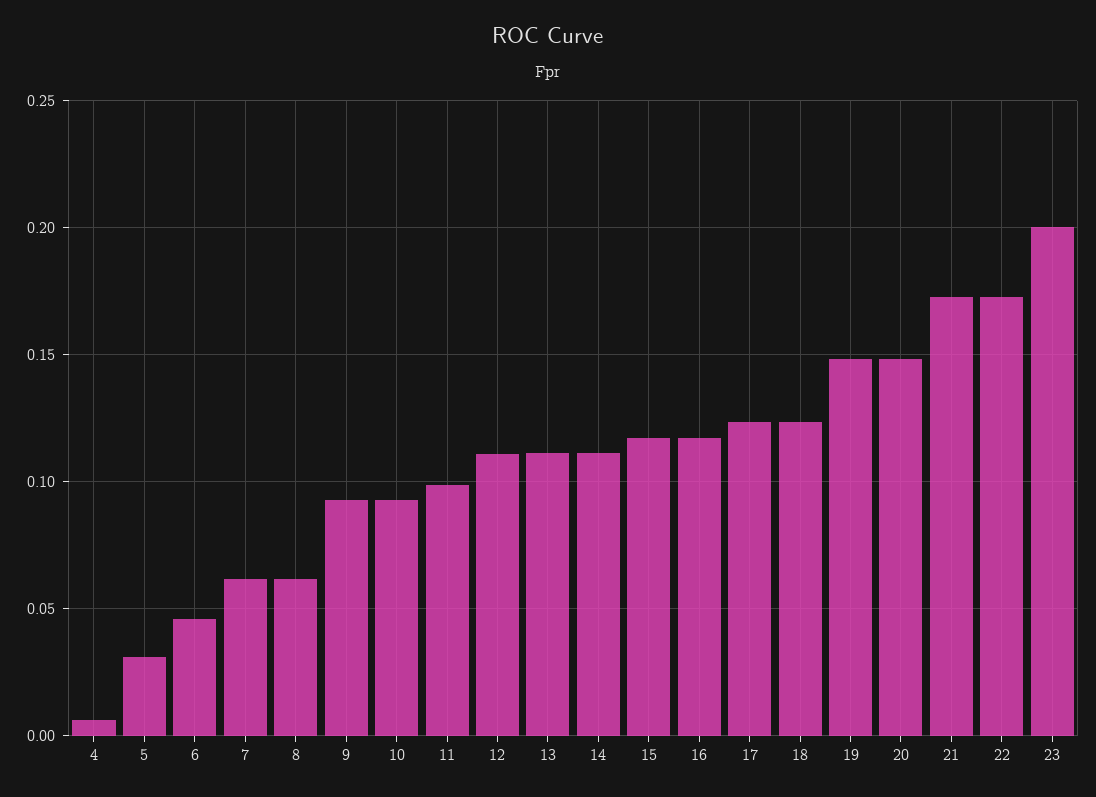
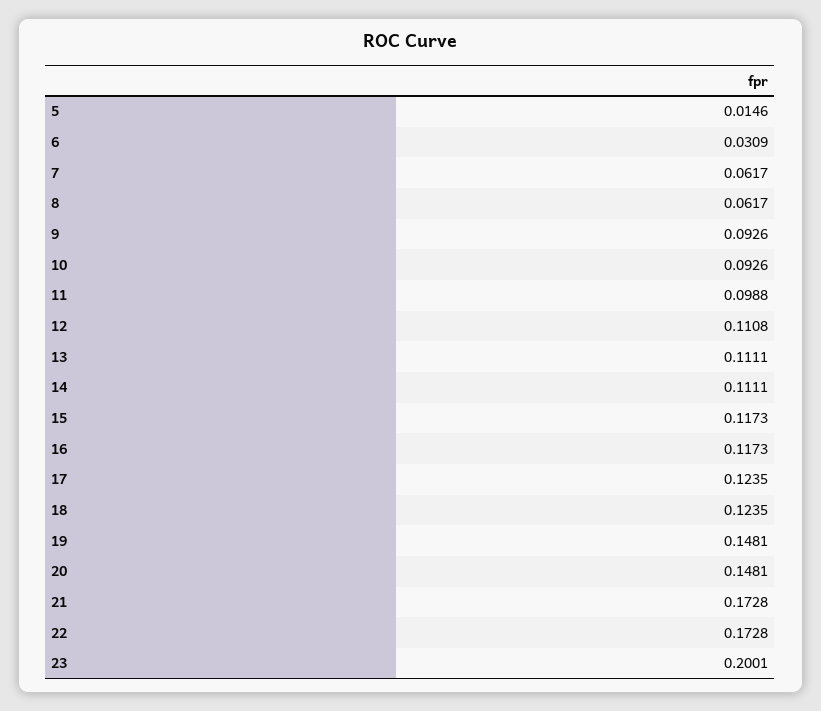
  {
-   "4": 0.005,
-   "5": 0.03,
+   "5": 0.0146,
-   "6": 0.045,
+   "6": 0.0309,
    "7": 0.0617,
    "8": 0.0617,
    "9": 0.0926,
    "10": 0.0926,
    "11": 0.0988,
    "12": 0.1108,
    "13": 0.1111,
    "14": 0.1111,
    "15": 0.1173,
    "16": 0.1173,
    "17": 0.1235,
    "18": 0.1235,
    "19": 0.1481,
    "20": 0.1481,
    "21": 0.1728,
    "22": 0.1728,
    "23": 0.2001
  }

